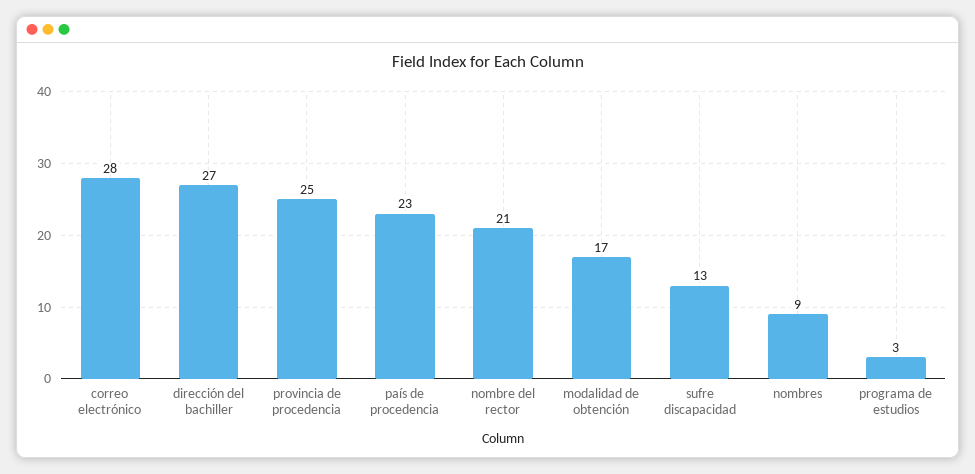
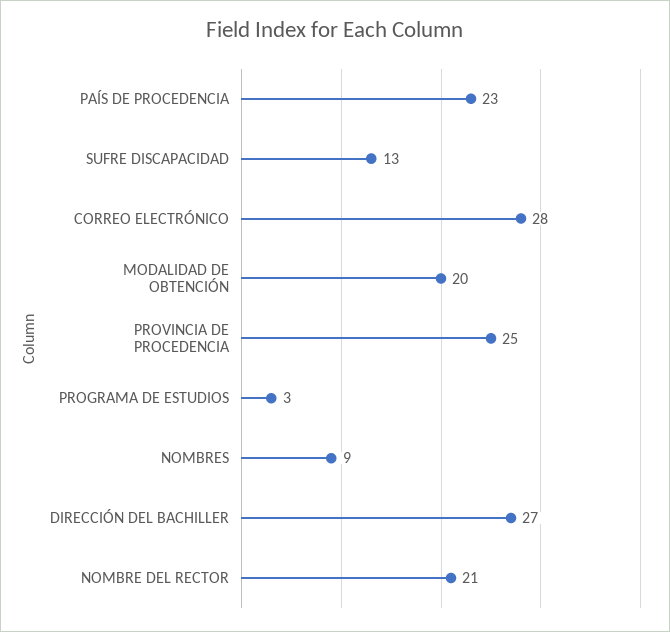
  {
    "correo electrónico": 28,
    "dirección del bachiller": 27,
    "provincia de procedencia": 25,
    "país de procedencia": 23,
    "nombre del rector": 21,
-   "modalidad de obtención": 17,
+   "modalidad de obtención": 20,
    "sufre discapacidad": 13,
    "nombres": 9,
    "programa de estudios": 3
  }

